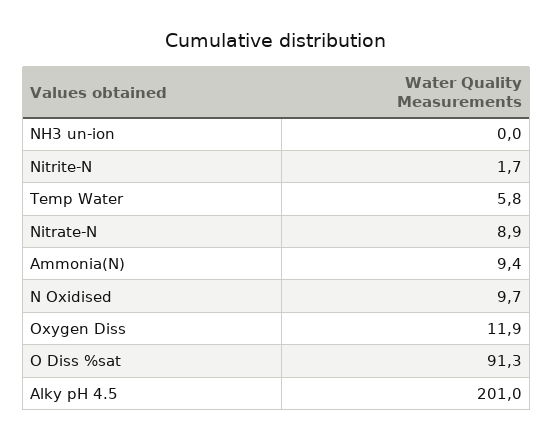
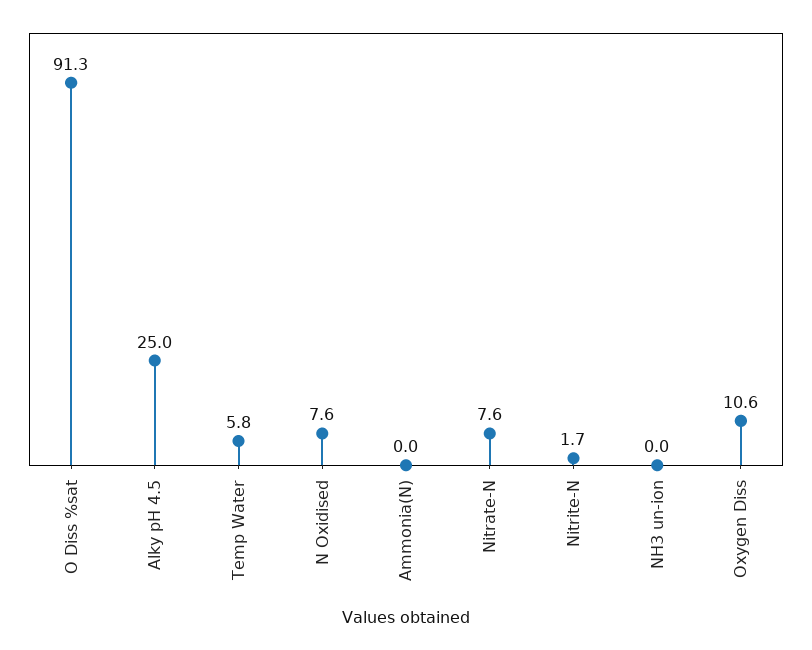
  {
    "NH3 un-ion": 0,
    "Nitrite-N": 1.7,
    "Temp Water": 5.8,
-   "Nitrate-N": 8.9,
+   "Nitrate-N": 7.6,
-   "Ammonia(N)": 9.4,
+   "Ammonia(N)": 0,
-   "N Oxidised": 9.7,
+   "N Oxidised": 7.6,
-   "Oxygen Diss": 11.9,
+   "Oxygen Diss": 10.6,
    "O Diss %sat": 91.3,
-   "Alky pH 4.5": 201
+   "Alky pH 4.5": 25
  }

